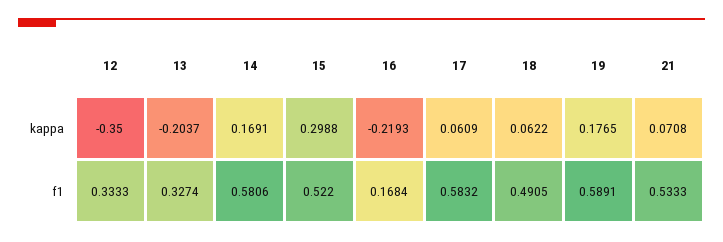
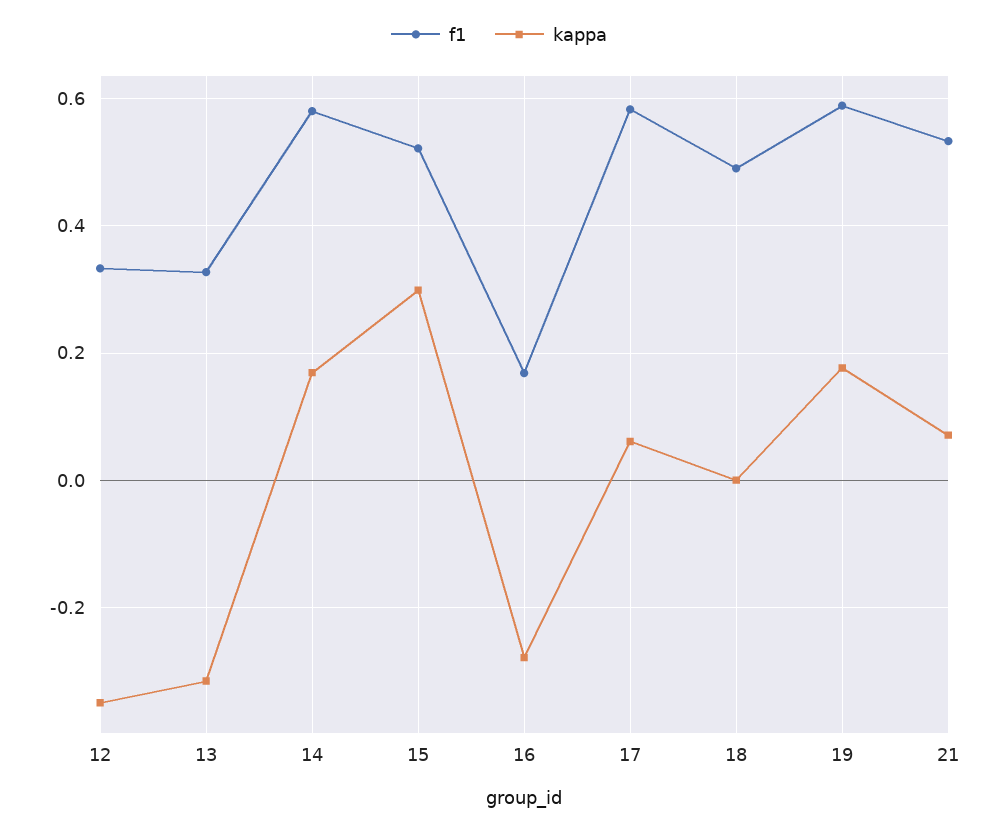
  {
    "kappa": {
      "12": -0.35,
-     "13": -0.2037,
+     "13": -0.32,
      "14": 0.1691,
      "15": 0.2988,
-     "16": -0.2193,
+     "16": -0.28,
      "17": 0.0609,
-     "18": 0.0622,
+     "18": 0,
      "19": 0.1765,
      "21": 0.0708
    },
    "f1": {
      "12": 0.3333,
      "13": 0.3274,
      "14": 0.5806,
      "15": 0.522,
      "16": 0.1684,
      "17": 0.5832,
      "18": 0.4905,
      "19": 0.5891,
      "21": 0.5333
    }
  }

